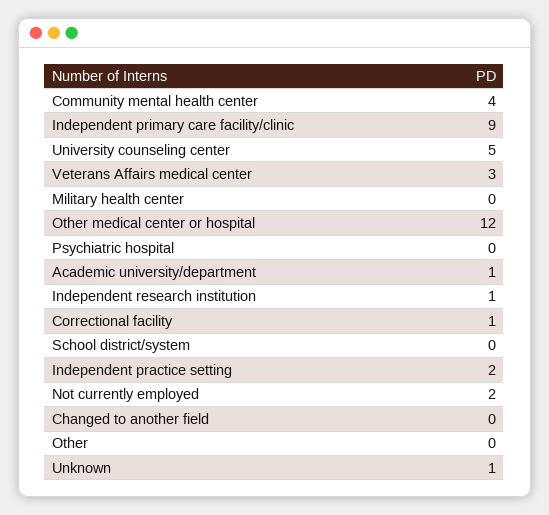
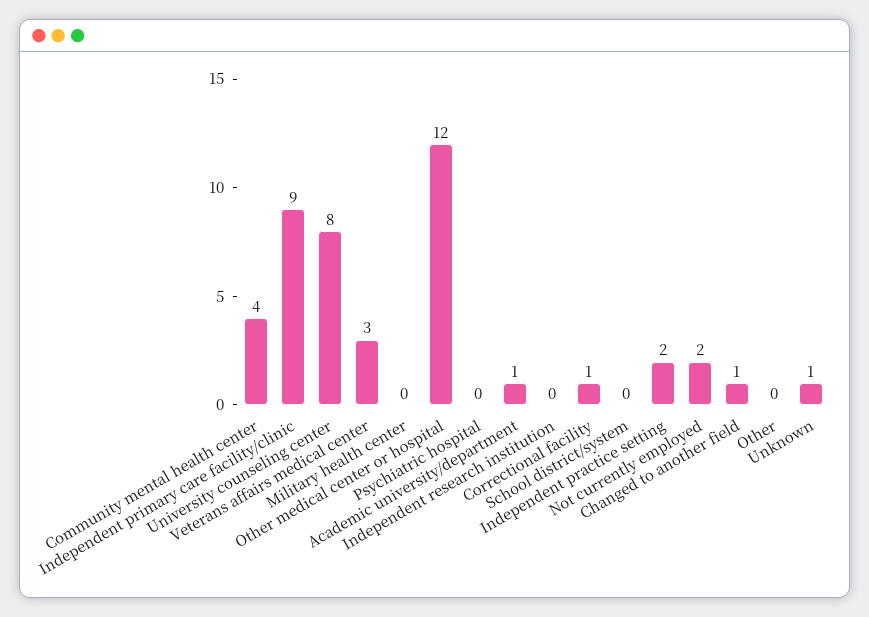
  {
    "Community mental health center": 4,
    "Independent primary care facility/clinic": 9,
-   "University counseling center": 5,
+   "University counseling center": 8,
    "Veterans Affairs medical center": 3,
    "Military health center": 0,
    "Other medical center or hospital": 12,
    "Psychiatric hospital": 0,
    "Academic university/department": 1,
-   "Independent research institution": 1,
+   "Independent research institution": 0,
    "Correctional facility": 1,
    "School district/system": 0,
    "Independent practice setting": 2,
    "Not currently employed": 2,
-   "Changed to another field": 0,
+   "Changed to another field": 1,
    "Other": 0,
    "Unknown": 1
  }

